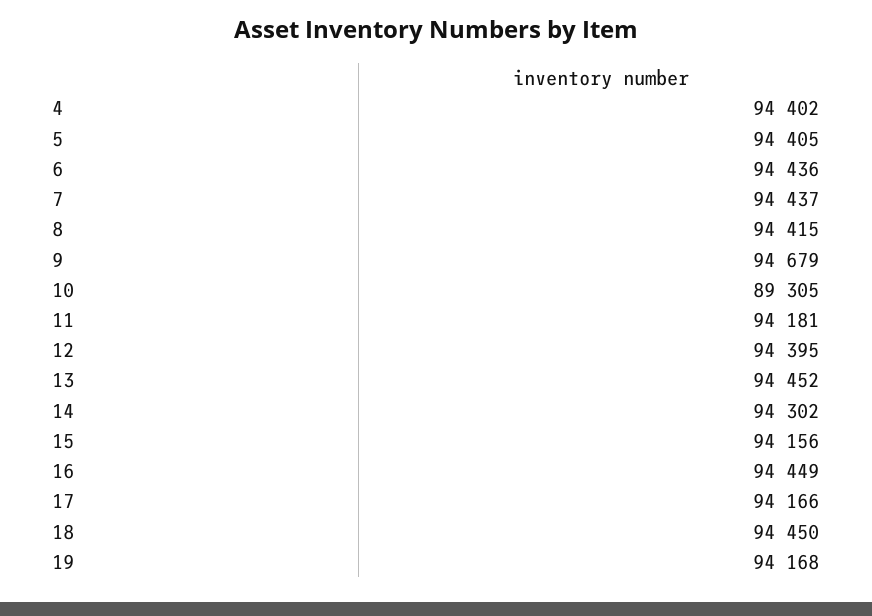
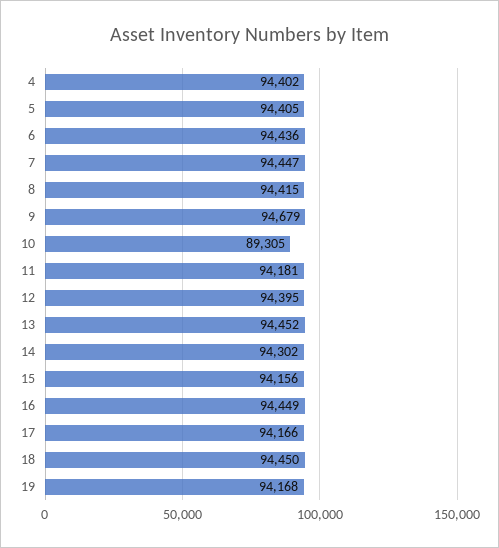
  {
    "4": 94402,
    "5": 94405,
    "6": 94436,
-   "7": 94437,
+   "7": 94447,
    "8": 94415,
    "9": 94679,
    "10": 89305,
    "11": 94181,
    "12": 94395,
    "13": 94452,
    "14": 94302,
    "15": 94156,
    "16": 94449,
    "17": 94166,
    "18": 94450,
    "19": 94168
  }

